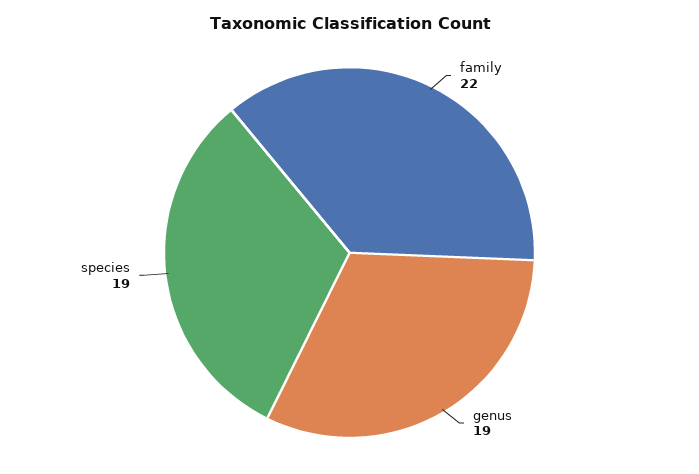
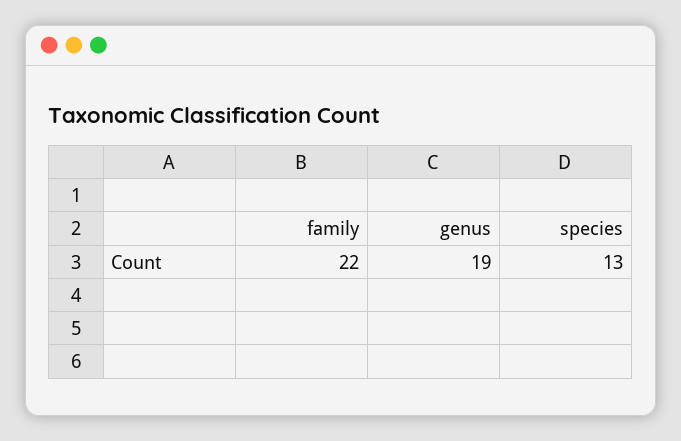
  {
    "family": 22,
    "genus": 19,
-   "species": 19
+   "species": 13
  }

